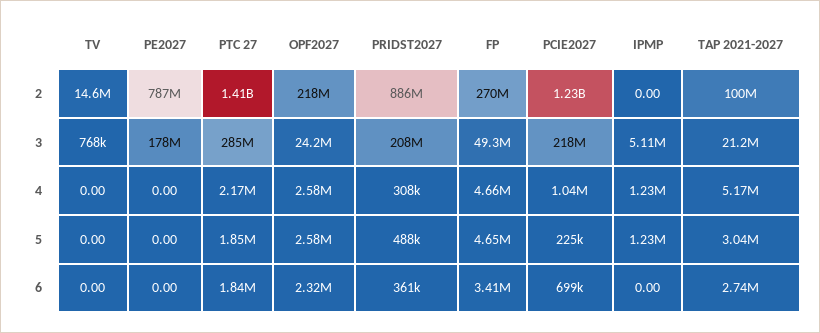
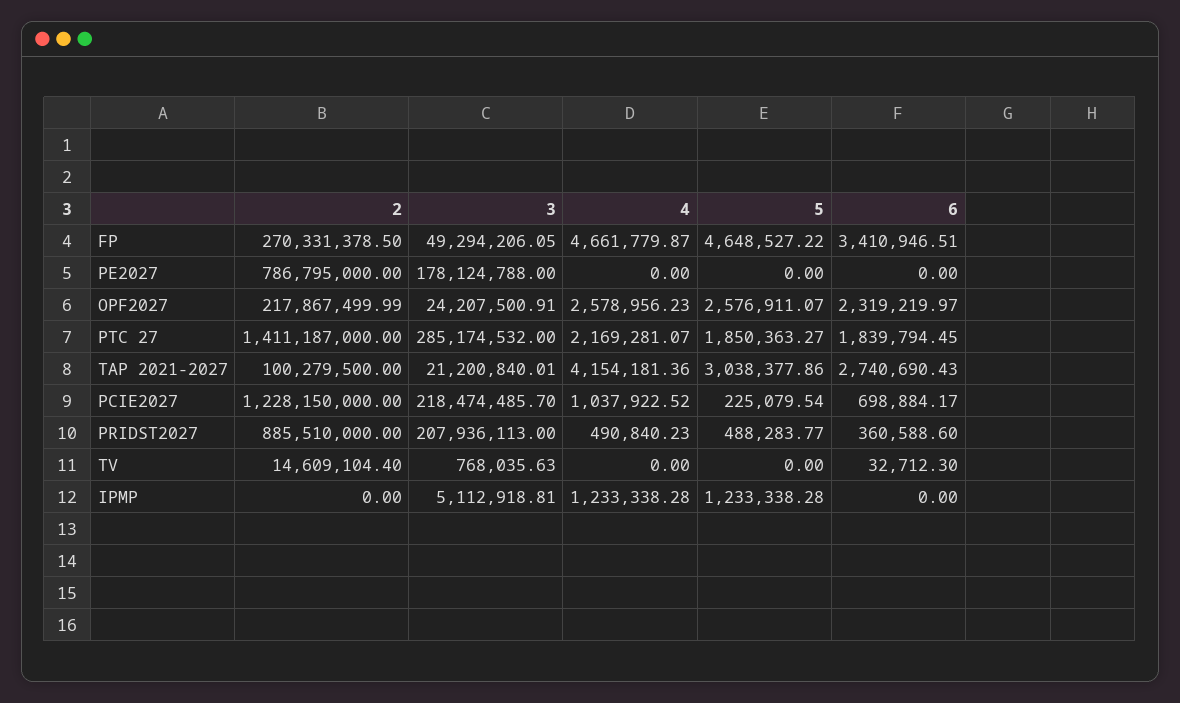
  {
    "TV": {
      "2": 14609104.4,
      "3": 768035.63,
      "4": 0,
      "5": 0,
-     "6": 0
+     "6": 32712.3
    },
    "PE2027": {
      "2": 786795000,
      "3": 178124788,
      "4": 0,
      "5": 0,
      "6": 0
    },
    "PTC 27": {
      "2": 1411187000,
      "3": 285174532,
      "4": 2169281.07,
      "5": 1850363.27,
      "6": 1839794.45
    },
    "OPF2027": {
      "2": 217867499.99,
      "3": 24207500.91,
      "4": 2578956.23,
      "5": 2576911.07,
      "6": 2319219.97
    },
    "PRIDST2027": {
      "2": 885510000,
      "3": 207936113,
-     "4": 308000,
+     "4": 490840.23,
      "5": 488283.77,
      "6": 360588.6
    },
    "FP": {
      "2": 270331378.5,
      "3": 49294206.05,
      "4": 4661779.87,
      "5": 4648527.22,
      "6": 3410946.51
    },
    "PCIE2027": {
      "2": 1228150000,
      "3": 218474485.7,
      "4": 1037922.52,
      "5": 225079.54,
      "6": 698884.17
    },
    "IPMP": {
      "2": 0,
      "3": 5112918.81,
      "4": 1233338.28,
      "5": 1233338.28,
      "6": 0
    },
    "TAP 2021-2027": {
      "2": 100279500,
      "3": 21200840.01,
-     "4": 5170000,
+     "4": 4154181.36,
      "5": 3038377.86,
      "6": 2740690.43
    }
  }

